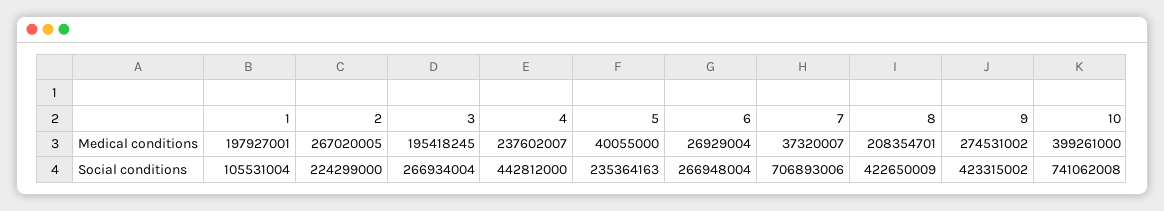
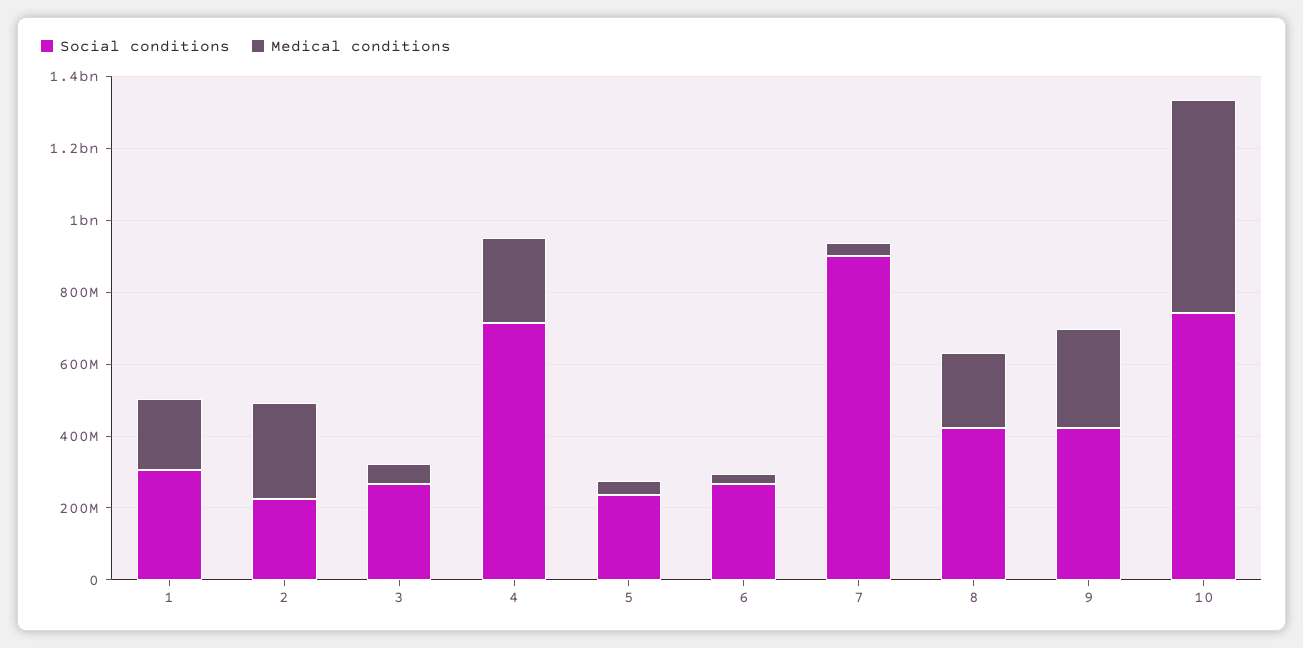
  {
    "Medical conditions": {
      "1": 197927001,
      "2": 267020005,
-     "3": 195418245,
+     "3": 50000000,
      "4": 237602007,
      "5": 40055000,
      "6": 26929004,
      "7": 37320007,
      "8": 208354701,
      "9": 274531002,
-     "10": 399261000
+     "10": 600000000
    },
    "Social conditions": {
-     "1": 105531004,
+     "1": 300000000,
      "2": 224299000,
      "3": 266934004,
-     "4": 442812000,
+     "4": 700000000,
      "5": 235364163,
      "6": 266948004,
-     "7": 706893006,
+     "7": 900000000,
      "8": 422650009,
      "9": 423315002,
      "10": 741062008
    }
  }

